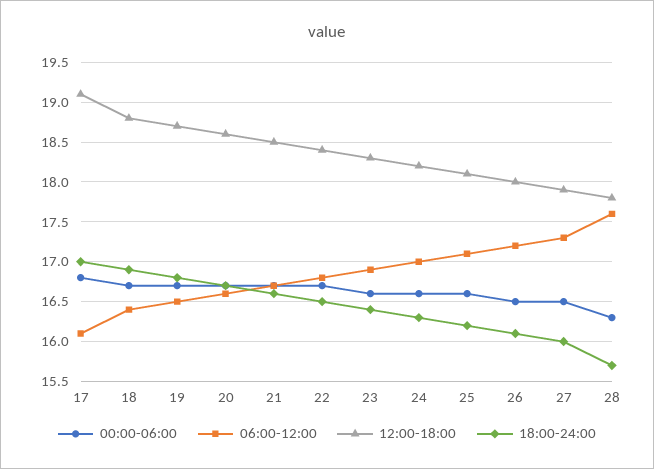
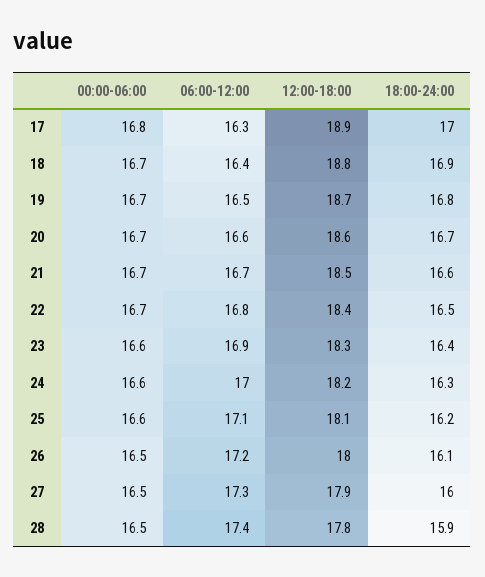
  {
    "00:00-06:00": {
      "17": 16.8,
      "18": 16.7,
      "19": 16.7,
      "20": 16.7,
      "21": 16.7,
      "22": 16.7,
      "23": 16.6,
      "24": 16.6,
      "25": 16.6,
      "26": 16.5,
      "27": 16.5,
-     "28": 16.3
+     "28": 16.5
    },
    "06:00-12:00": {
-     "17": 16.1,
+     "17": 16.3,
      "18": 16.4,
      "19": 16.5,
      "20": 16.6,
      "21": 16.7,
      "22": 16.8,
      "23": 16.9,
      "24": 17,
      "25": 17.1,
      "26": 17.2,
      "27": 17.3,
-     "28": 17.6
+     "28": 17.4
    },
    "12:00-18:00": {
-     "17": 19.1,
+     "17": 18.9,
      "18": 18.8,
      "19": 18.7,
      "20": 18.6,
      "21": 18.5,
      "22": 18.4,
      "23": 18.3,
      "24": 18.2,
      "25": 18.1,
      "26": 18,
      "27": 17.9,
      "28": 17.8
    },
    "18:00-24:00": {
      "17": 17,
      "18": 16.9,
      "19": 16.8,
      "20": 16.7,
      "21": 16.6,
      "22": 16.5,
      "23": 16.4,
      "24": 16.3,
      "25": 16.2,
      "26": 16.1,
      "27": 16,
-     "28": 15.7
+     "28": 15.9
    }
  }

